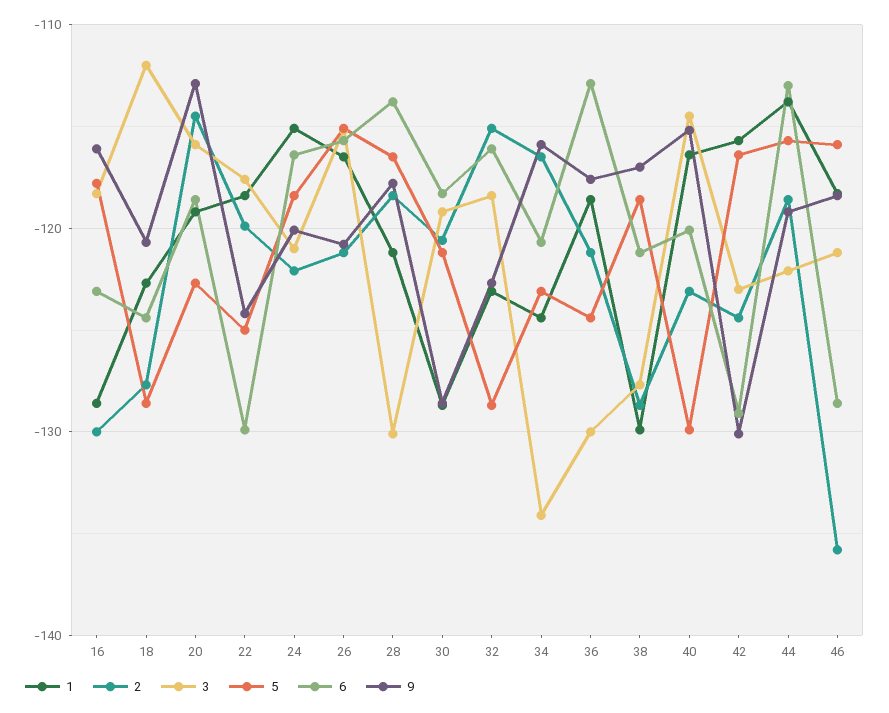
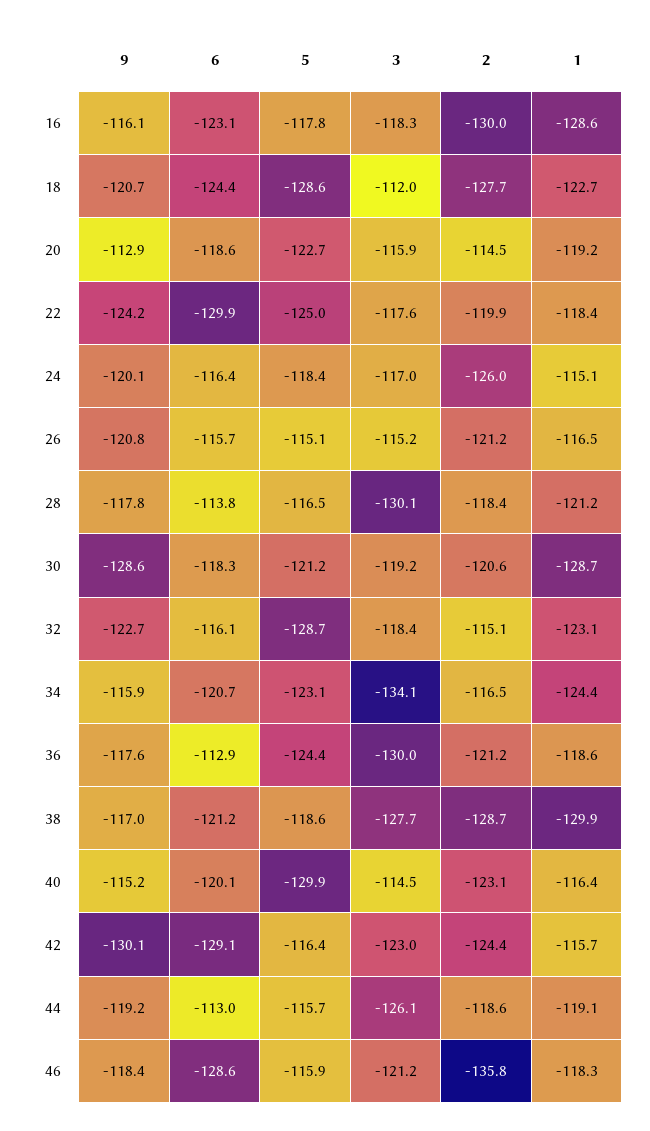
  {
    "1": {
      "16": -128.6,
      "18": -122.7,
      "20": -119.2,
      "22": -118.4,
      "24": -115.1,
      "26": -116.5,
      "28": -121.2,
      "30": -128.7,
      "32": -123.1,
      "34": -124.4,
      "36": -118.6,
      "38": -129.9,
      "40": -116.4,
      "42": -115.7,
-     "44": -114,
+     "44": -119.1,
      "46": -118.3
    },
    "2": {
      "16": -130,
      "18": -127.7,
      "20": -114.5,
      "22": -119.9,
-     "24": -122,
+     "24": -126,
      "26": -121.2,
      "28": -118.4,
      "30": -120.6,
      "32": -115.1,
      "34": -116.5,
      "36": -121.2,
      "38": -128.7,
      "40": -123.1,
      "42": -124.4,
      "44": -118.6,
      "46": -135.8
    },
    "3": {
      "16": -118.3,
      "18": -112,
      "20": -115.9,
      "22": -117.6,
-     "24": -121,
+     "24": -117,
      "26": -115.2,
      "28": -130.1,
      "30": -119.2,
      "32": -118.4,
      "34": -134.1,
      "36": -130,
      "38": -127.7,
      "40": -114.5,
      "42": -123,
-     "44": -122,
+     "44": -126.1,
      "46": -121.2
    },
    "5": {
      "16": -117.8,
      "18": -128.6,
      "20": -122.7,
      "22": -125,
      "24": -118.4,
      "26": -115.1,
      "28": -116.5,
      "30": -121.2,
      "32": -128.7,
      "34": -123.1,
      "36": -124.4,
      "38": -118.6,
      "40": -129.9,
      "42": -116.4,
      "44": -115.7,
      "46": -115.9
    },
    "6": {
      "16": -123.1,
      "18": -124.4,
      "20": -118.6,
      "22": -129.9,
      "24": -116.4,
      "26": -115.7,
      "28": -113.8,
      "30": -118.3,
      "32": -116.1,
      "34": -120.7,
      "36": -112.9,
      "38": -121.2,
      "40": -120.1,
      "42": -129.1,
      "44": -113,
      "46": -128.6
    },
    "9": {
      "16": -116.1,
      "18": -120.7,
      "20": -112.9,
      "22": -124.2,
      "24": -120.1,
      "26": -120.8,
      "28": -117.8,
      "30": -128.6,
      "32": -122.7,
      "34": -115.9,
      "36": -117.6,
      "38": -117,
      "40": -115.2,
      "42": -130.1,
      "44": -119.2,
      "46": -118.4
    }
  }

